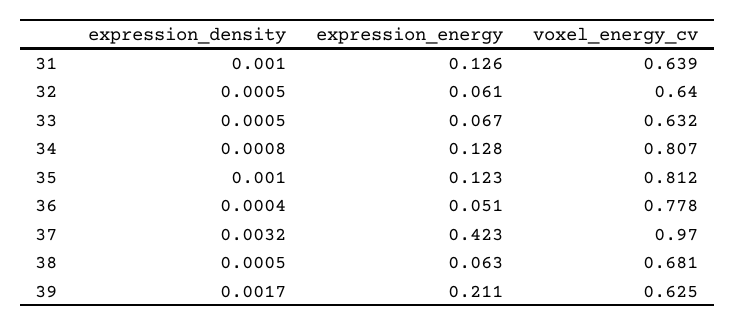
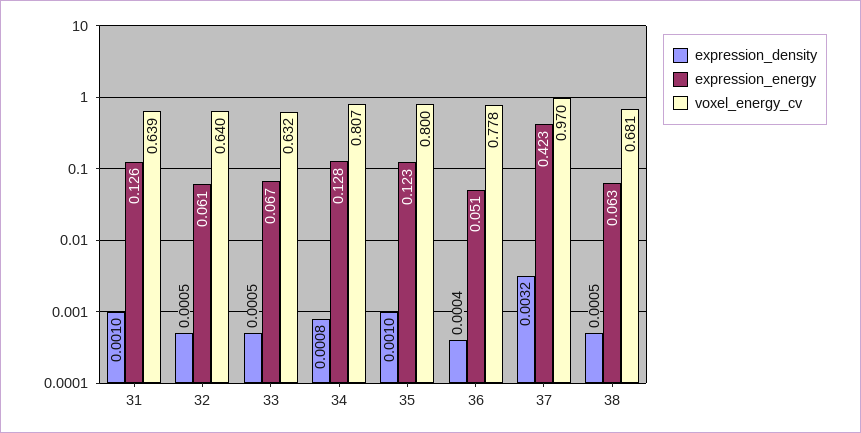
  {
    "expression_density": {
      "31": 0.001,
      "32": 0.0005,
      "33": 0.0005,
      "34": 0.0008,
      "35": 0.001,
      "36": 0.0004,
      "37": 0.0032,
-     "38": 0.0005,
+     "38": 0.0005
-     "39": 0.0017
    },
    "expression_energy": {
      "31": 0.126,
      "32": 0.061,
      "33": 0.067,
      "34": 0.128,
      "35": 0.123,
      "36": 0.051,
      "37": 0.423,
-     "38": 0.063,
+     "38": 0.063
-     "39": 0.211
    },
    "voxel_energy_cv": {
      "31": 0.639,
      "32": 0.64,
      "33": 0.632,
      "34": 0.807,
-     "35": 0.812,
+     "35": 0.8,
      "36": 0.778,
      "37": 0.97,
-     "38": 0.681,
+     "38": 0.681
-     "39": 0.625
    }
  }

